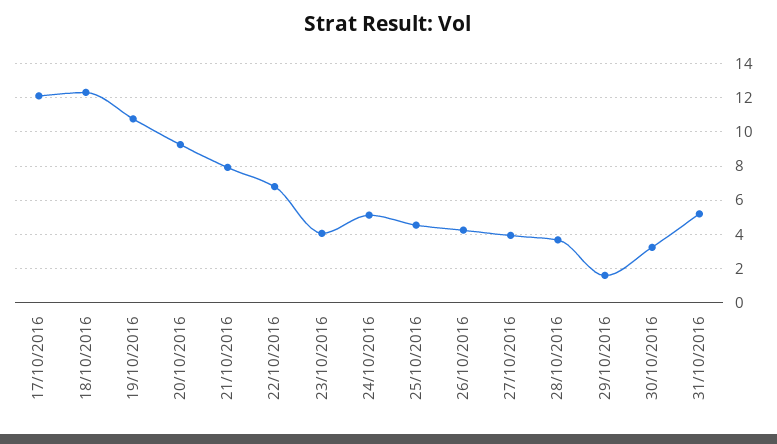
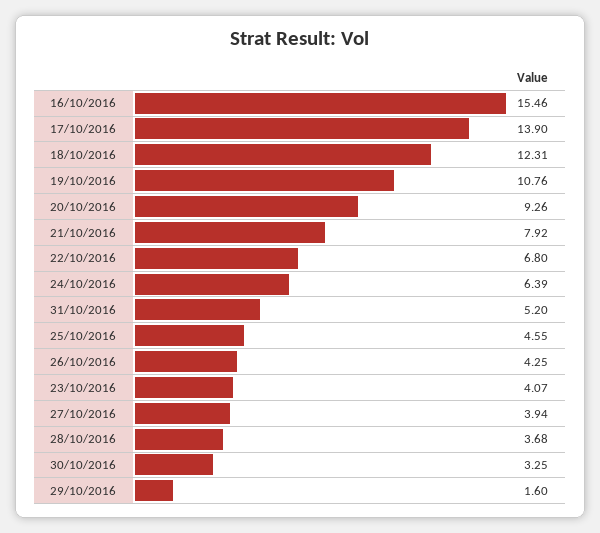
  {
-   "17/10/2016": 12,
+   "17/10/2016": 13.9,
    "18/10/2016": 12.31,
    "19/10/2016": 10.76,
    "20/10/2016": 9.26,
    "21/10/2016": 7.92,
    "22/10/2016": 6.8,
    "23/10/2016": 4.07,
-   "24/10/2016": 5,
+   "24/10/2016": 6.39,
    "25/10/2016": 4.55,
    "26/10/2016": 4.25,
    "27/10/2016": 3.94,
    "28/10/2016": 3.68,
    "29/10/2016": 1.6,
    "30/10/2016": 3.25,
-   "31/10/2016": 5.2
+   "31/10/2016": 5.2,
+   "16/10/2016": 15.46
  }

